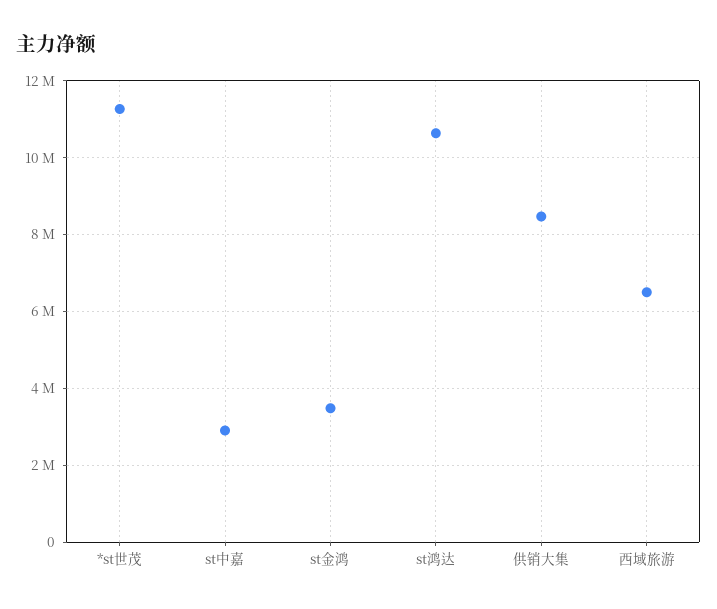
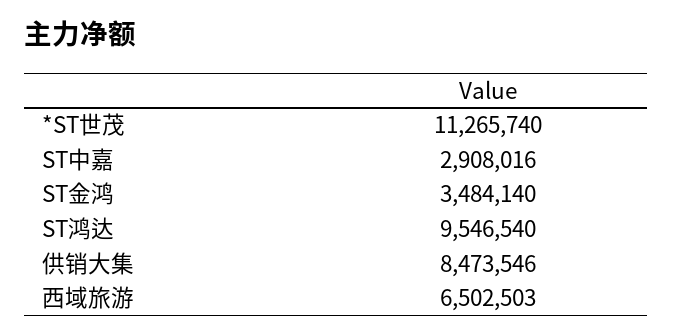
  {
    "*st世茂": 11265740,
    "st中嘉": 2908016,
    "st金鸿": 3484140,
-   "st鸿达": 10600000,
+   "st鸿达": 9546540,
    "供销大集": 8473546,
    "西域旅游": 6502503
  }

